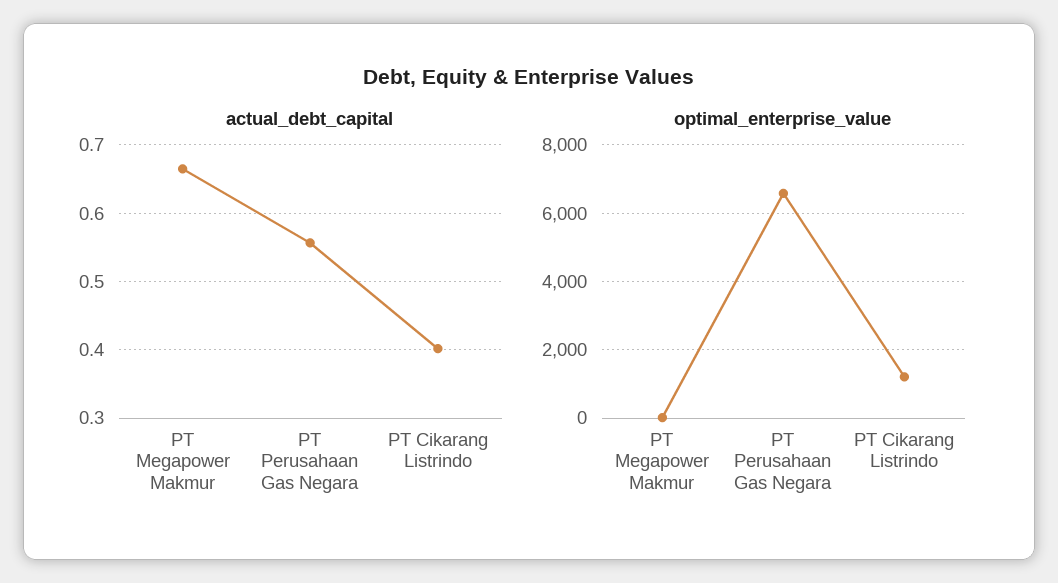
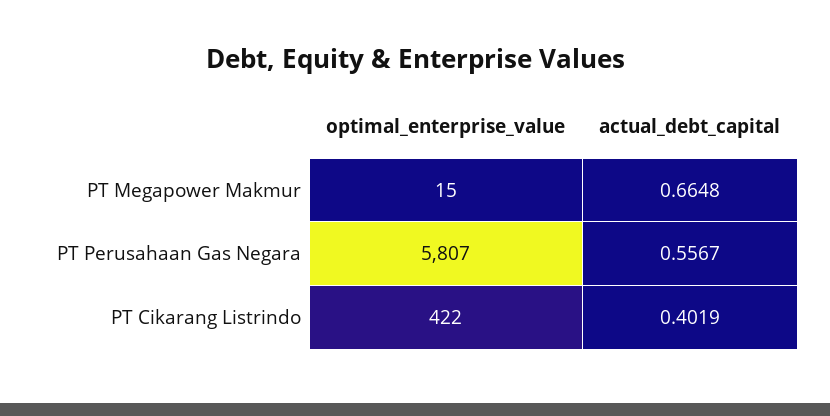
  {
    "actual_debt_capital": {
      "PT Megapower Makmur": 0.6648,
      "PT Perusahaan Gas Negara": 0.5567,
      "PT Cikarang Listrindo": 0.4019
    },
    "optimal_enterprise_value": {
      "PT Megapower Makmur": 15,
-     "PT Perusahaan Gas Negara": 6600,
+     "PT Perusahaan Gas Negara": 5807,
-     "PT Cikarang Listrindo": 1200
+     "PT Cikarang Listrindo": 422
    }
  }

